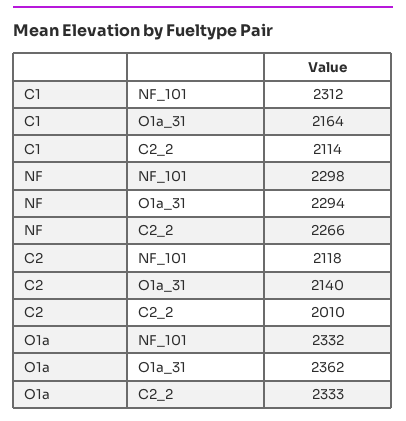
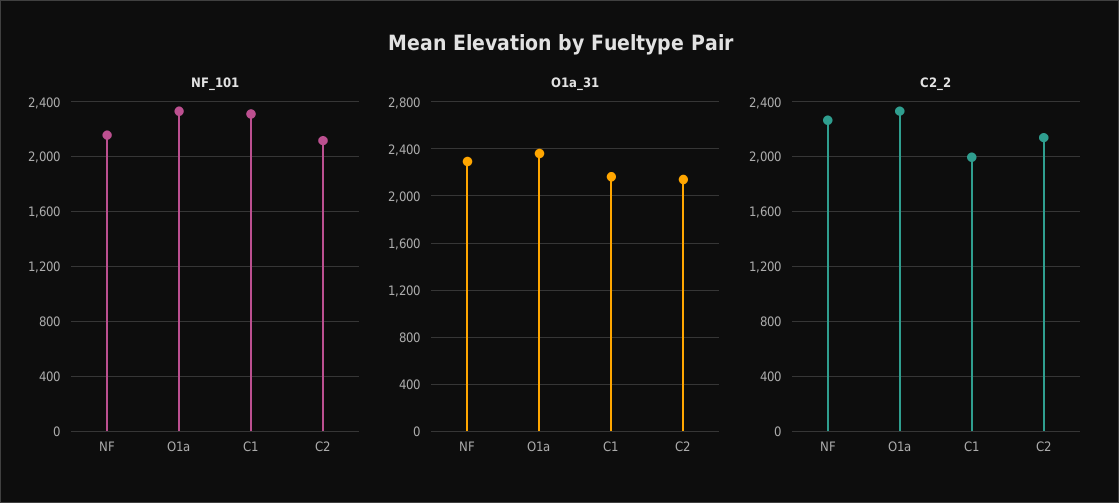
  {
    "NF_101": {
      "C1": 2312,
-     "NF": 2298,
+     "NF": 2150,
      "C2": 2118,
      "O1a": 2332
    },
    "O1a_31": {
      "C1": 2164,
      "NF": 2294,
      "C2": 2140,
      "O1a": 2362
    },
    "C2_2": {
-     "C1": 2114,
+     "C1": 2000,
      "NF": 2266,
-     "C2": 2010,
+     "C2": 2150,
      "O1a": 2333
    }
  }

